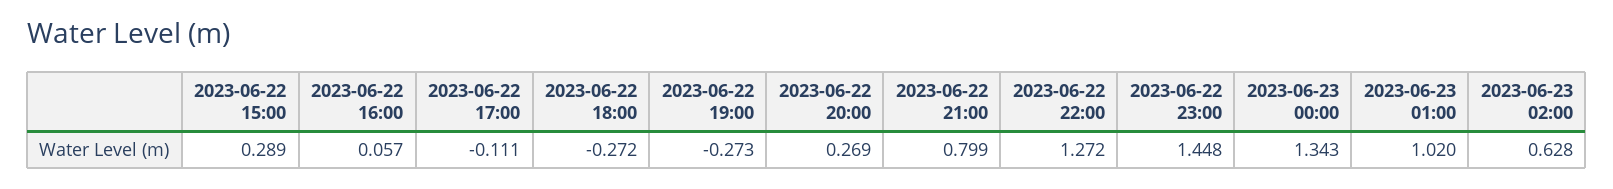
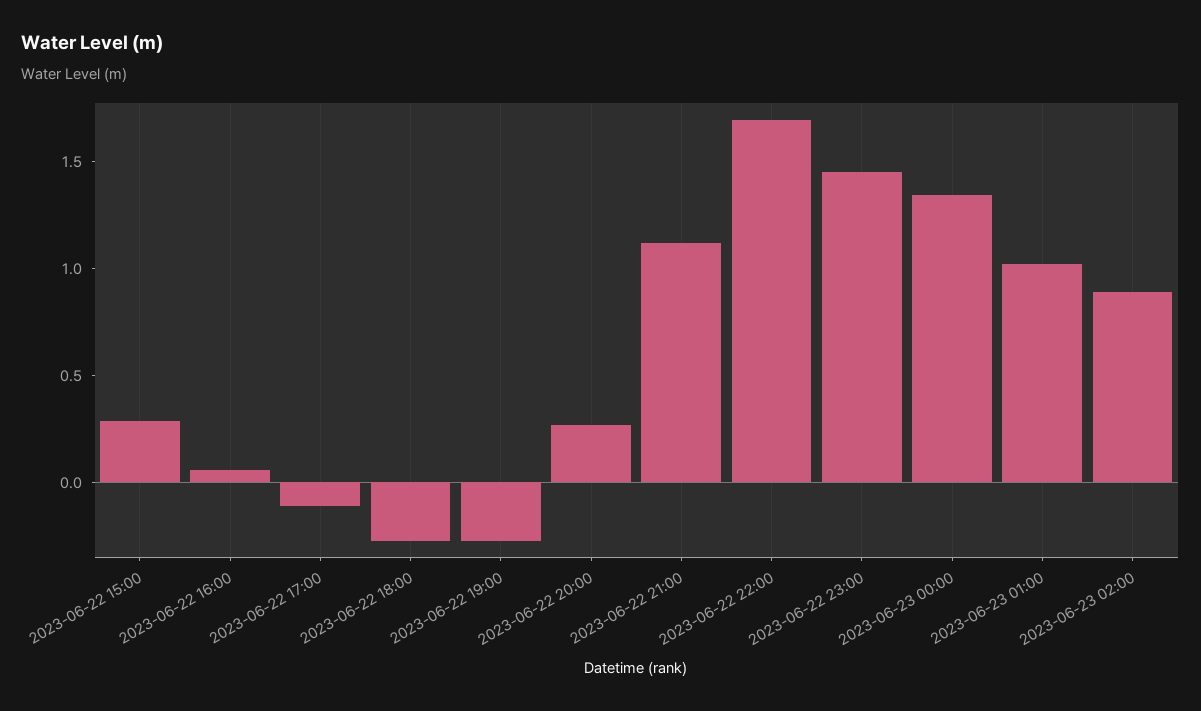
  {
    "2023-06-22 15:00": 0.289,
    "2023-06-22 16:00": 0.057,
    "2023-06-22 17:00": -0.111,
    "2023-06-22 18:00": -0.272,
    "2023-06-22 19:00": -0.273,
    "2023-06-22 20:00": 0.269,
-   "2023-06-22 21:00": 0.799,
+   "2023-06-22 21:00": 1.1,
-   "2023-06-22 22:00": 1.272,
+   "2023-06-22 22:00": 1.7,
    "2023-06-22 23:00": 1.448,
    "2023-06-23 00:00": 1.343,
    "2023-06-23 01:00": 1.02,
-   "2023-06-23 02:00": 0.628
+   "2023-06-23 02:00": 0.9
  }

